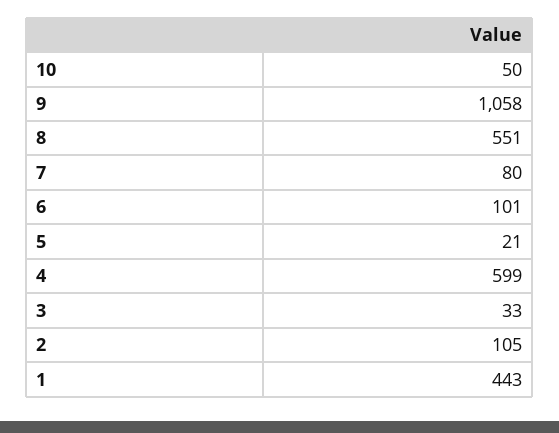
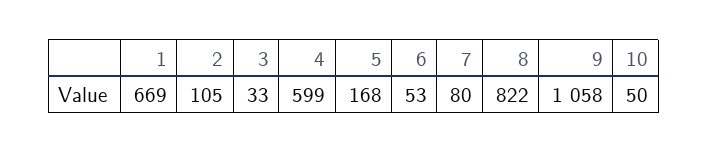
  {
    "10": 50,
    "9": 1058,
-   "8": 551,
+   "8": 822,
    "7": 80,
-   "6": 101,
+   "6": 53,
-   "5": 21,
+   "5": 168,
    "4": 599,
    "3": 33,
    "2": 105,
-   "1": 443
+   "1": 669
  }

